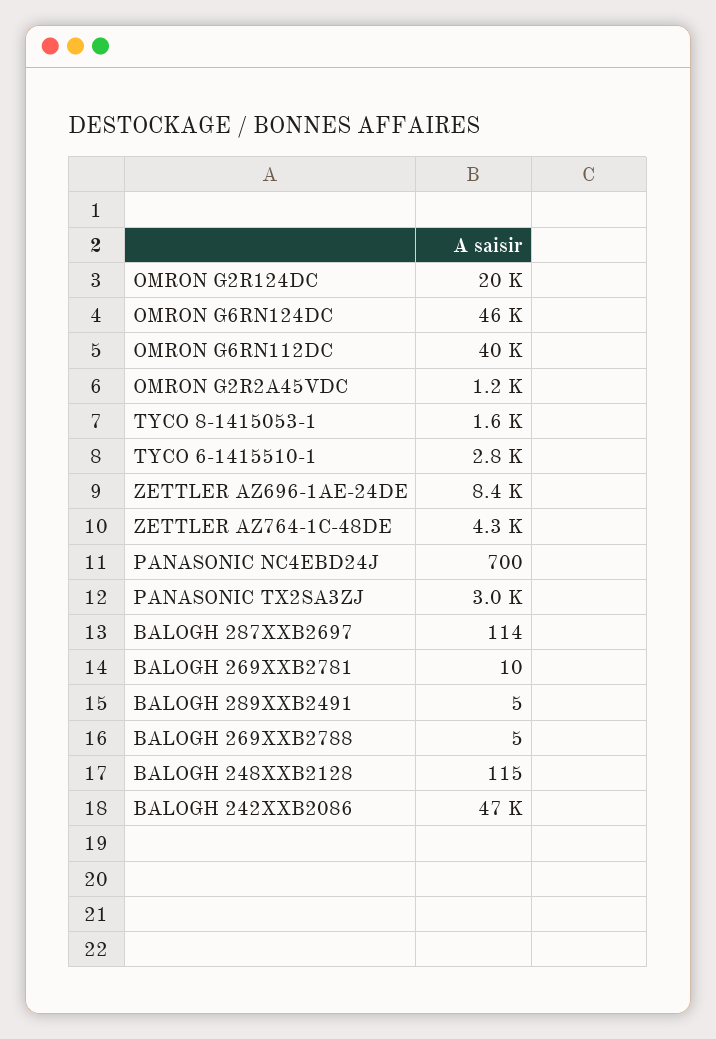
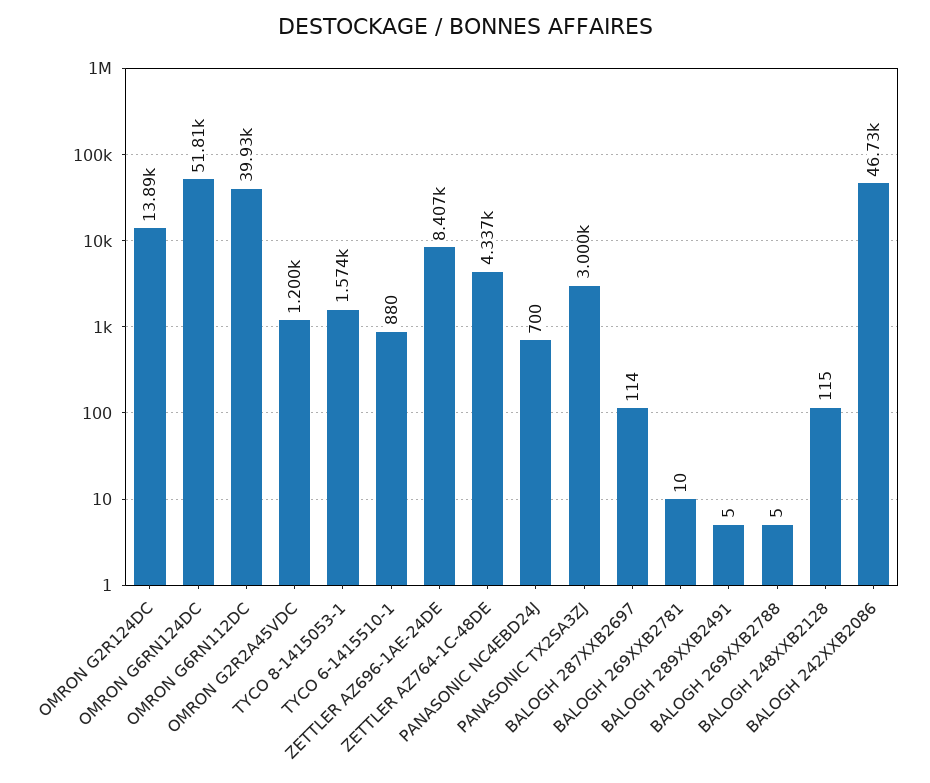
  {
-   "OMRON G2R124DC": 20000,
+   "OMRON G2R124DC": 13890,
-   "OMRON G6RN124DC": 46000,
+   "OMRON G6RN124DC": 51810,
    "OMRON G6RN112DC": 39930,
    "OMRON G2R2A45VDC": 1200,
    "TYCO 8-1415053-1": 1574,
-   "TYCO 6-1415510-1": 2800,
+   "TYCO 6-1415510-1": 880,
    "ZETTLER AZ696-1AE-24DE": 8407,
    "ZETTLER AZ764-1C-48DE": 4337,
    "PANASONIC NC4EBD24J": 700,
    "PANASONIC TX2SA3ZJ": 3000,
    "BALOGH 287XXB2697": 114,
    "BALOGH 269XXB2781": 10,
    "BALOGH 289XXB2491": 5,
    "BALOGH 269XXB2788": 5,
    "BALOGH 248XXB2128": 115,
    "BALOGH 242XXB2086": 46730
  }

